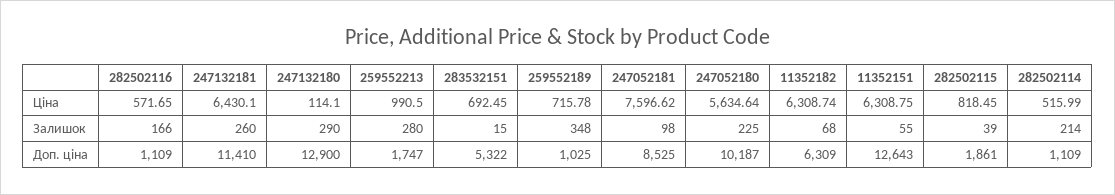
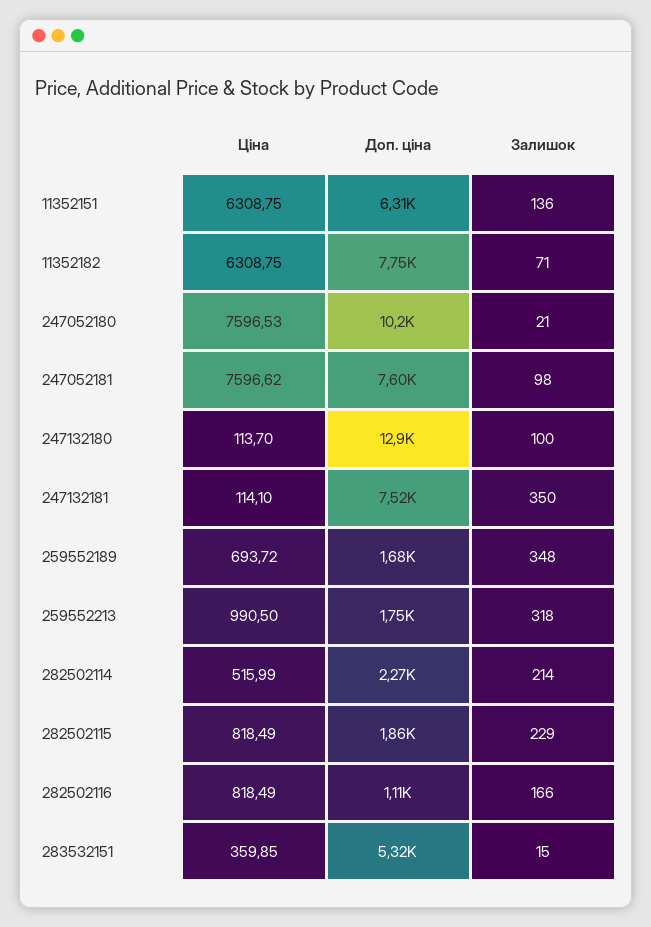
  {
    "282502116": {
-     "Ціна": 571.65,
+     "Ціна": 818.49,
      "Залишок": 166,
      "Доп. ціна": 1109
    },
    "247132181": {
-     "Ціна": 6430.1,
+     "Ціна": 114.1,
-     "Залишок": 260,
+     "Залишок": 350,
-     "Доп. ціна": 11410
+     "Доп. ціна": 7520
    },
    "247132180": {
-     "Ціна": 114.1,
+     "Ціна": 113.7,
-     "Залишок": 290,
+     "Залишок": 100,
      "Доп. ціна": 12900
    },
    "259552213": {
      "Ціна": 990.5,
-     "Залишок": 280,
+     "Залишок": 318,
      "Доп. ціна": 1747
    },
    "283532151": {
-     "Ціна": 692.45,
+     "Ціна": 359.85,
      "Залишок": 15,
      "Доп. ціна": 5322
    },
    "259552189": {
-     "Ціна": 715.78,
+     "Ціна": 693.72,
      "Залишок": 348,
-     "Доп. ціна": 1025
+     "Доп. ціна": 1680
    },
    "247052181": {
      "Ціна": 7596.62,
      "Залишок": 98,
-     "Доп. ціна": 8525
+     "Доп. ціна": 7600
    },
    "247052180": {
-     "Ціна": 5634.64,
+     "Ціна": 7596.53,
-     "Залишок": 225,
+     "Залишок": 21,
      "Доп. ціна": 10187
    },
    "11352182": {
-     "Ціна": 6308.74,
+     "Ціна": 6308.75,
-     "Залишок": 68,
+     "Залишок": 71,
-     "Доп. ціна": 6309
+     "Доп. ціна": 7750
    },
    "11352151": {
      "Ціна": 6308.75,
-     "Залишок": 55,
+     "Залишок": 136,
-     "Доп. ціна": 12643
+     "Доп. ціна": 6310
    },
    "282502115": {
-     "Ціна": 818.45,
+     "Ціна": 818.49,
-     "Залишок": 39,
+     "Залишок": 229,
      "Доп. ціна": 1861
    },
    "282502114": {
      "Ціна": 515.99,
      "Залишок": 214,
-     "Доп. ціна": 1109
+     "Доп. ціна": 2270
    }
  }

